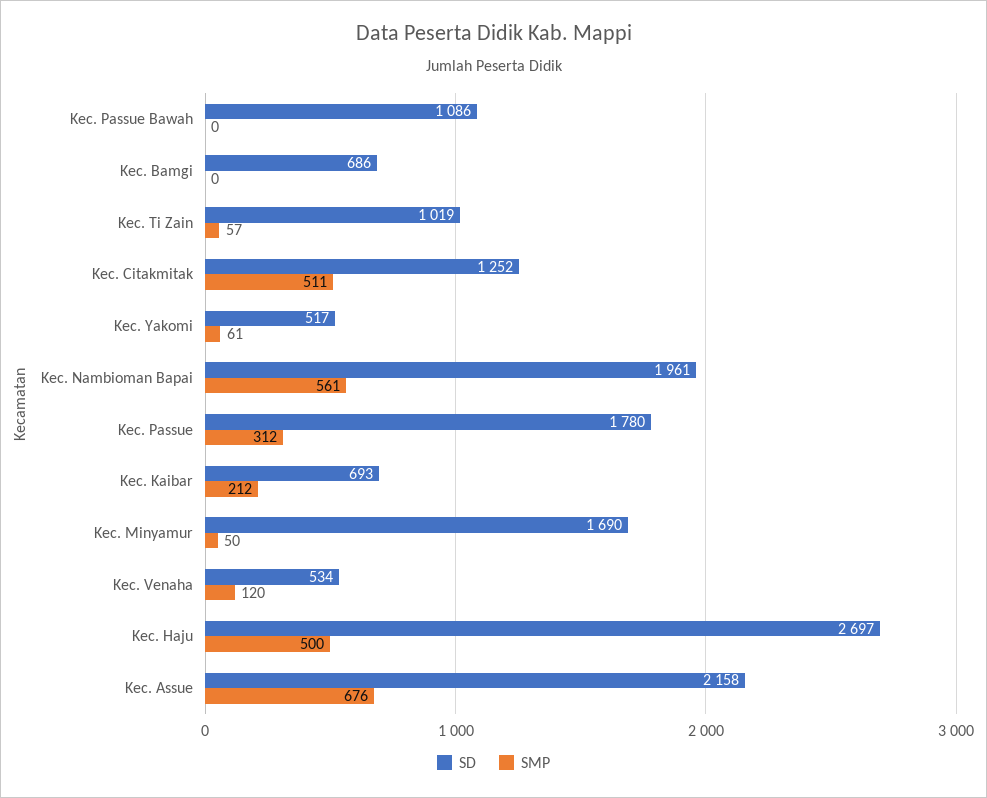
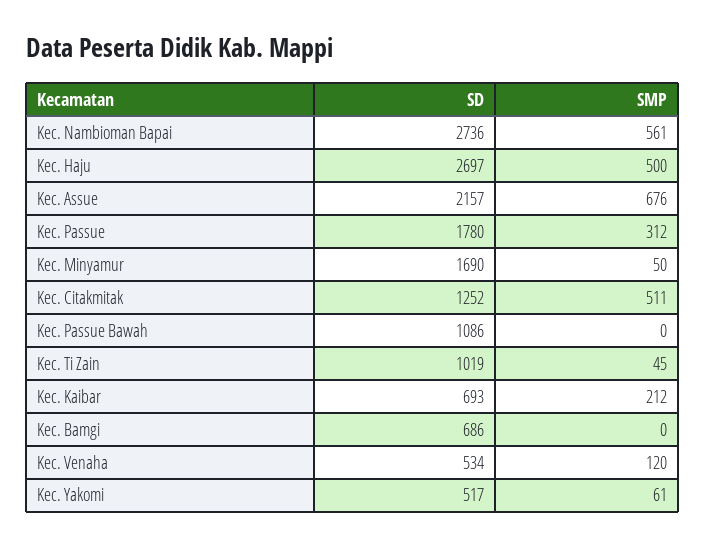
  {
    "SD": {
      "Kec. Passue Bawah": 1086,
      "Kec. Bamgi": 686,
      "Kec. Ti Zain": 1019,
      "Kec. Citakmitak": 1252,
      "Kec. Yakomi": 517,
-     "Kec. Nambioman Bapai": 1961,
+     "Kec. Nambioman Bapai": 2736,
      "Kec. Passue": 1780,
      "Kec. Kaibar": 693,
      "Kec. Minyamur": 1690,
      "Kec. Venaha": 534,
      "Kec. Haju": 2697,
-     "Kec. Assue": 2158
+     "Kec. Assue": 2157
    },
    "SMP": {
      "Kec. Passue Bawah": 0,
      "Kec. Bamgi": 0,
-     "Kec. Ti Zain": 57,
+     "Kec. Ti Zain": 45,
      "Kec. Citakmitak": 511,
      "Kec. Yakomi": 61,
      "Kec. Nambioman Bapai": 561,
      "Kec. Passue": 312,
      "Kec. Kaibar": 212,
      "Kec. Minyamur": 50,
      "Kec. Venaha": 120,
      "Kec. Haju": 500,
      "Kec. Assue": 676
    }
  }

